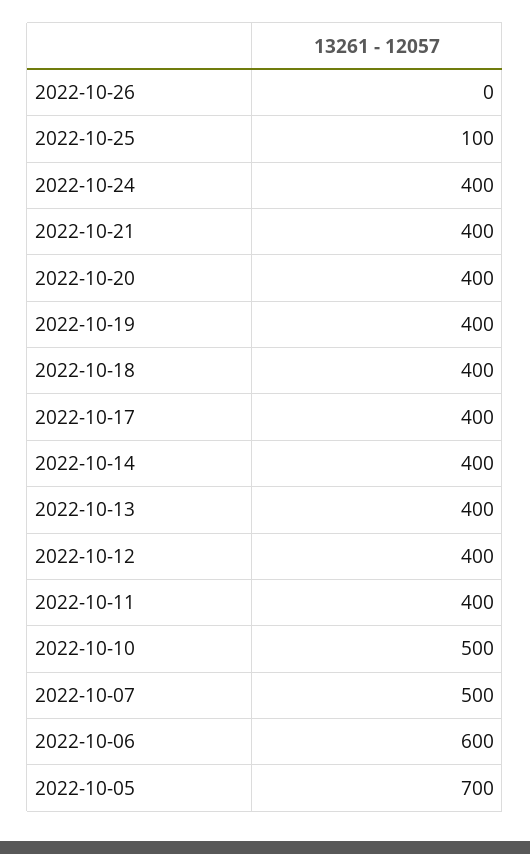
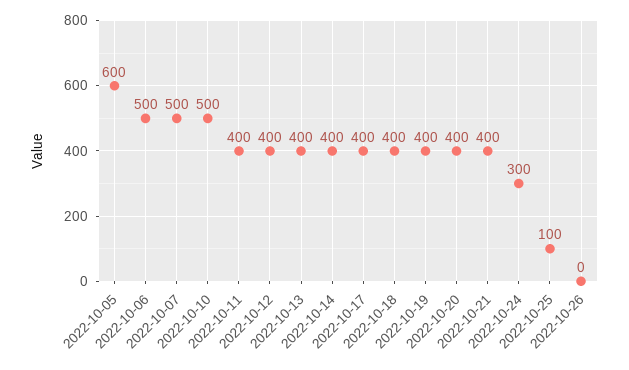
  {
    "2022-10-26": 0,
    "2022-10-25": 100,
-   "2022-10-24": 400,
+   "2022-10-24": 300,
    "2022-10-21": 400,
    "2022-10-20": 400,
    "2022-10-19": 400,
    "2022-10-18": 400,
    "2022-10-17": 400,
    "2022-10-14": 400,
    "2022-10-13": 400,
    "2022-10-12": 400,
    "2022-10-11": 400,
    "2022-10-10": 500,
    "2022-10-07": 500,
-   "2022-10-06": 600,
+   "2022-10-06": 500,
-   "2022-10-05": 700
+   "2022-10-05": 600
  }

